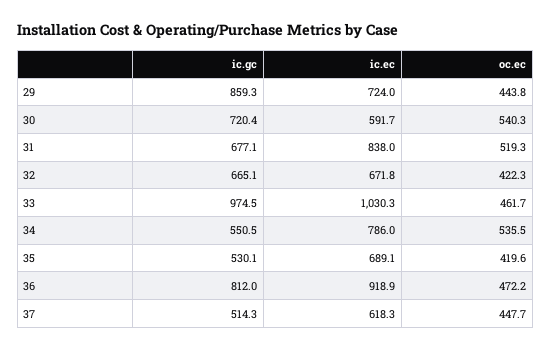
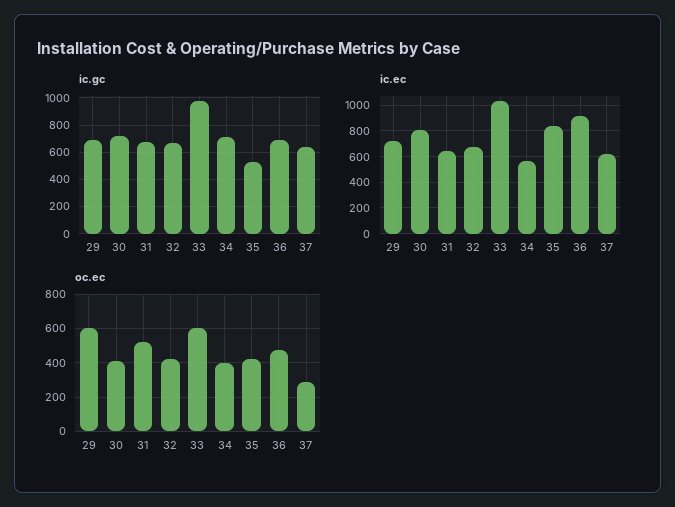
  {
    "ic.gc": {
-     "29": 859.3,
+     "29": 700,
      "30": 720.4,
      "31": 677.1,
      "32": 665.1,
      "33": 974.5,
-     "34": 550.5,
+     "34": 700,
      "35": 530.1,
-     "36": 812,
+     "36": 700,
-     "37": 514.3
+     "37": 650
    },
    "ic.ec": {
      "29": 724,
-     "30": 591.7,
+     "30": 800,
-     "31": 838,
+     "31": 650,
      "32": 671.8,
      "33": 1030.3,
-     "34": 786,
+     "34": 550,
-     "35": 689.1,
+     "35": 850,
      "36": 918.9,
      "37": 618.3
    },
    "oc.ec": {
-     "29": 443.8,
+     "29": 600,
-     "30": 540.3,
+     "30": 400,
      "31": 519.3,
      "32": 422.3,
-     "33": 461.7,
+     "33": 600,
-     "34": 535.5,
+     "34": 400,
      "35": 419.6,
      "36": 472.2,
-     "37": 447.7
+     "37": 300
    }
  }

